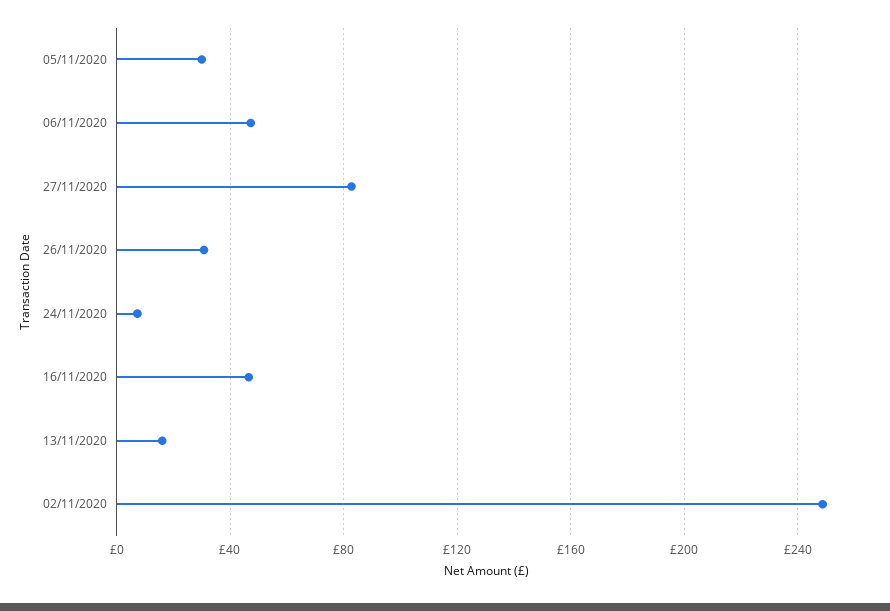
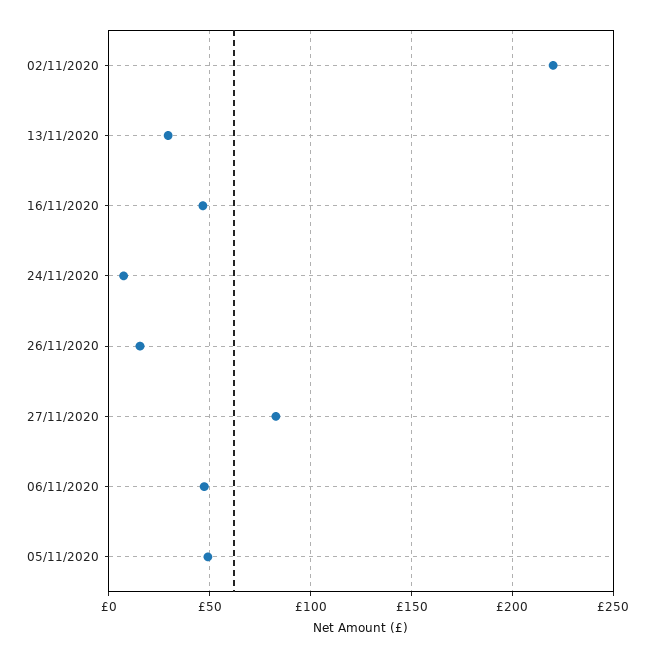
  {
-   "05/11/2020": 30,
+   "05/11/2020": 50,
    "06/11/2020": 45,
    "27/11/2020": 85,
-   "26/11/2020": 30,
+   "26/11/2020": 15,
    "24/11/2020": 5,
    "16/11/2020": 45,
-   "13/11/2020": 15,
+   "13/11/2020": 30,
-   "02/11/2020": 250
+   "02/11/2020": 220
  }

